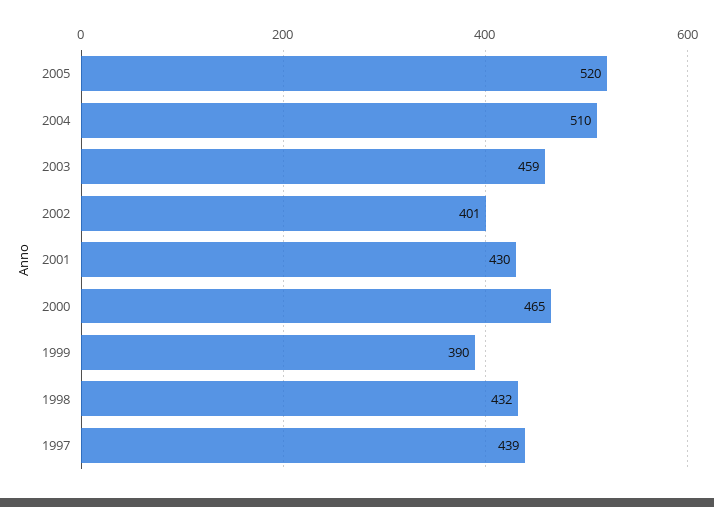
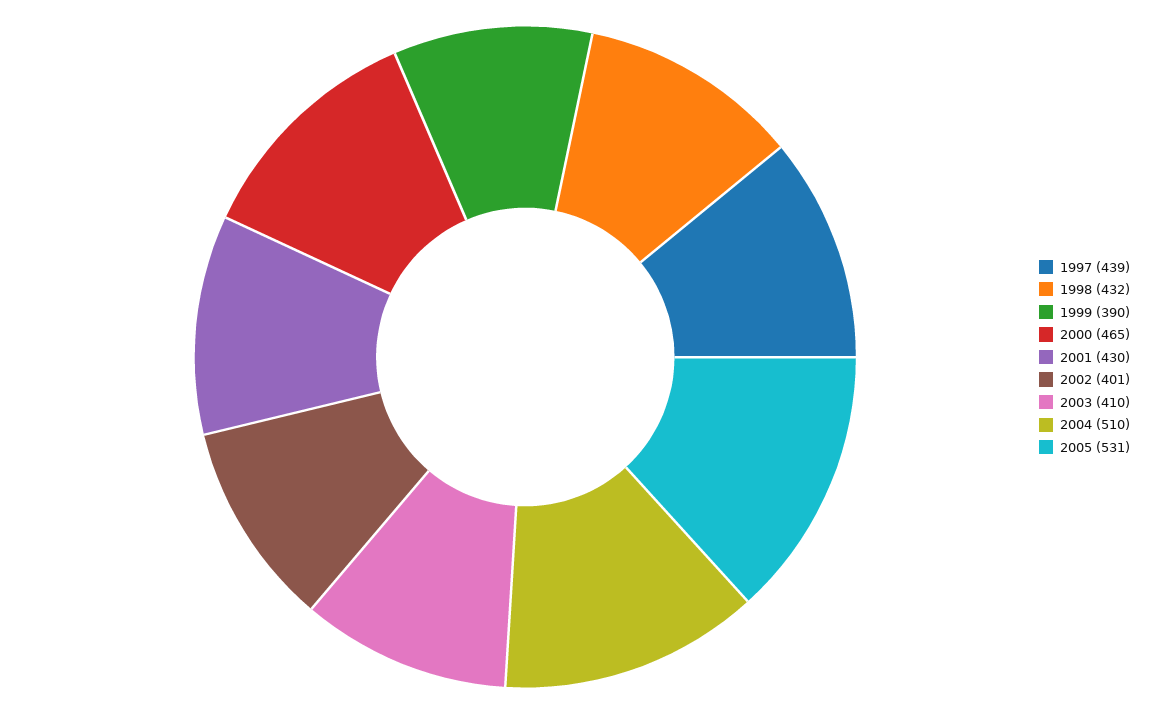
  {
-   "2005": 520,
+   "2005": 531,
    "2004": 510,
-   "2003": 459,
+   "2003": 410,
    "2002": 401,
    "2001": 430,
    "2000": 465,
    "1999": 390,
    "1998": 432,
    "1997": 439
  }

